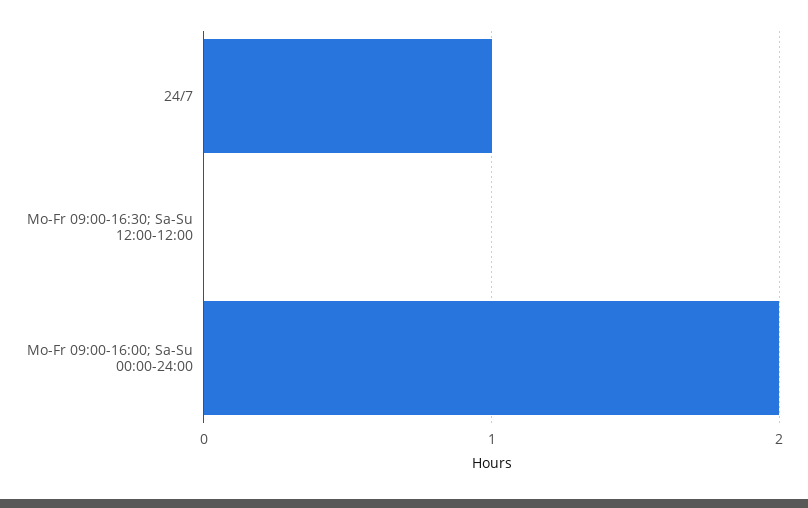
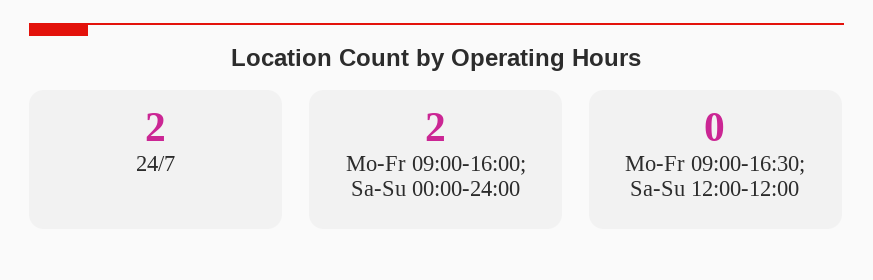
  {
-   "24/7": 1,
+   "24/7": 2,
    "Mo-Fr 09:00-16:30; Sa-Su 12:00-12:00": 0,
    "Mo-Fr 09:00-16:00; Sa-Su 00:00-24:00": 2
  }

